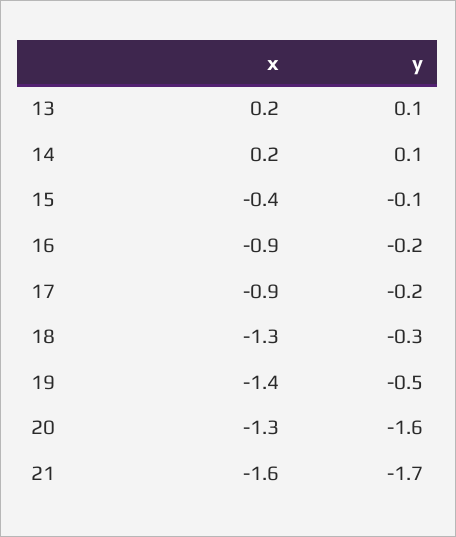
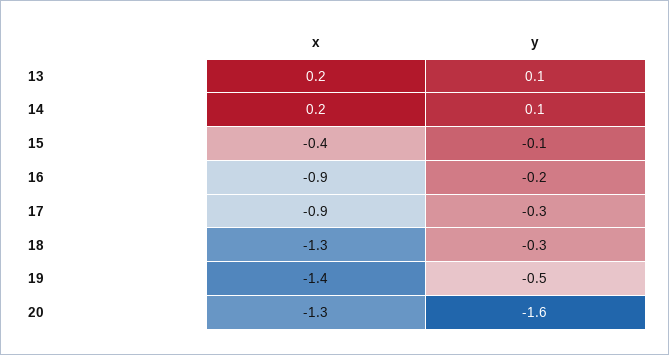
  {
    "x": {
      "13": 0.2,
      "14": 0.2,
      "15": -0.4,
      "16": -0.9,
      "17": -0.9,
      "18": -1.3,
      "19": -1.4,
-     "20": -1.3,
+     "20": -1.3
-     "21": -1.6
    },
    "y": {
      "13": 0.1,
      "14": 0.1,
      "15": -0.1,
      "16": -0.2,
-     "17": -0.2,
+     "17": -0.3,
      "18": -0.3,
      "19": -0.5,
-     "20": -1.6,
+     "20": -1.6
-     "21": -1.7
    }
  }

